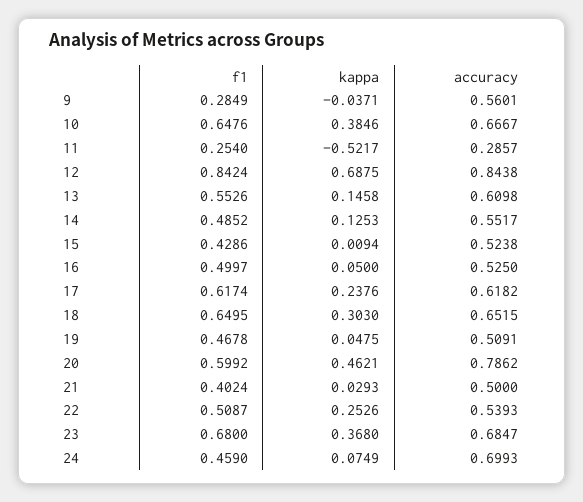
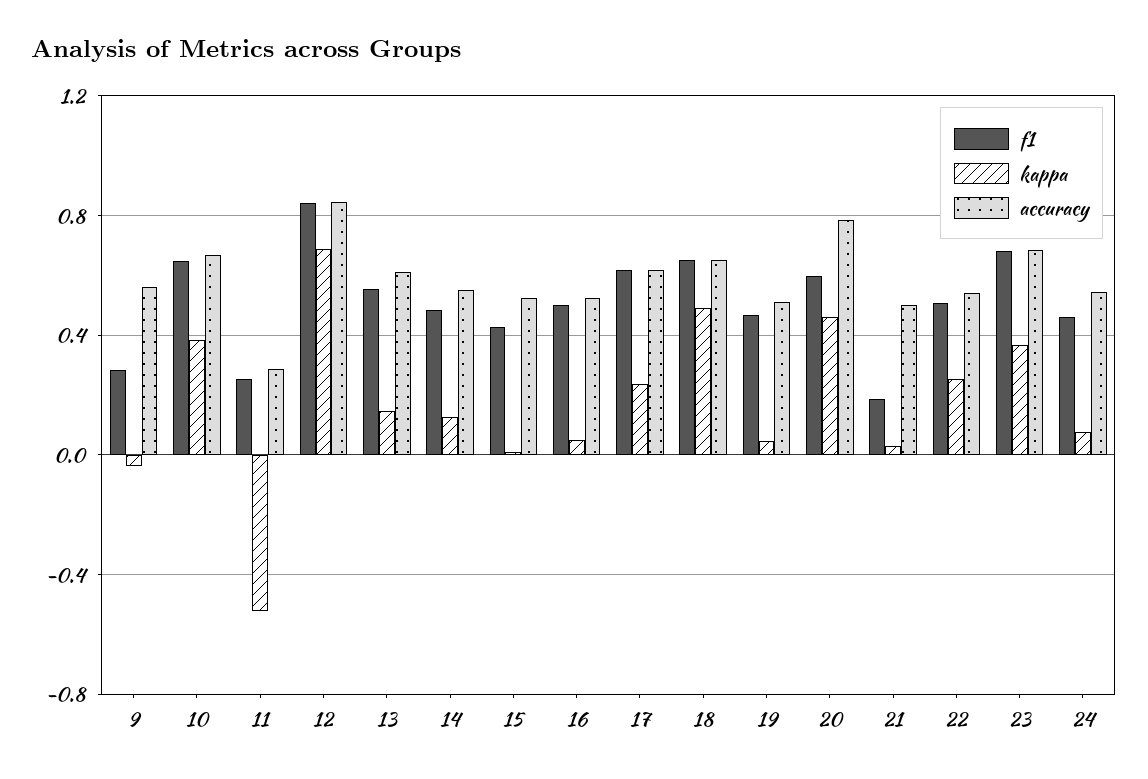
  {
    "f1": {
      "9": 0.2849,
      "10": 0.6476,
      "11": 0.254,
      "12": 0.8424,
      "13": 0.5526,
      "14": 0.4852,
      "15": 0.4286,
      "16": 0.4997,
      "17": 0.6174,
      "18": 0.6495,
      "19": 0.4678,
      "20": 0.5992,
-     "21": 0.4024,
+     "21": 0.2,
      "22": 0.5087,
      "23": 0.68,
      "24": 0.459
    },
    "kappa": {
      "9": -0.0371,
      "10": 0.3846,
      "11": -0.5217,
      "12": 0.6875,
      "13": 0.1458,
      "14": 0.1253,
      "15": 0.0094,
      "16": 0.05,
      "17": 0.2376,
-     "18": 0.303,
+     "18": 0.5,
      "19": 0.0475,
      "20": 0.4621,
      "21": 0.0293,
      "22": 0.2526,
      "23": 0.368,
      "24": 0.0749
    },
    "accuracy": {
      "9": 0.5601,
      "10": 0.6667,
      "11": 0.2857,
      "12": 0.8438,
      "13": 0.6098,
      "14": 0.5517,
      "15": 0.5238,
      "16": 0.525,
      "17": 0.6182,
      "18": 0.6515,
      "19": 0.5091,
      "20": 0.7862,
      "21": 0.5,
      "22": 0.5393,
      "23": 0.6847,
-     "24": 0.6993
+     "24": 0.55
    }
  }

